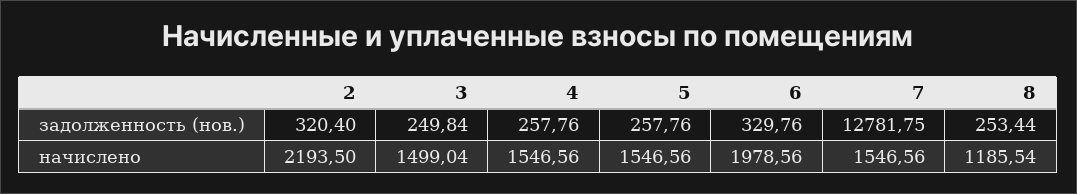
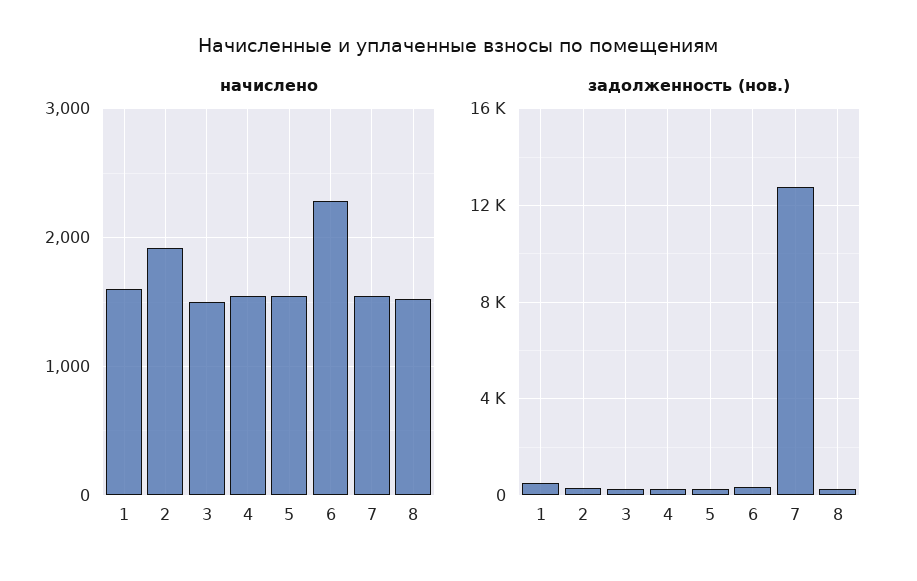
  {
    "задолженность (нов.)": {
      "2": 320.4,
      "3": 249.84,
      "4": 257.76,
      "5": 257.76,
      "6": 329.76,
      "7": 12781.75,
-     "8": 253.44
+     "8": 253.44,
+     "1": 500
    },
    "начислено": {
-     "2": 2193.5,
+     "2": 1900,
      "3": 1499.04,
      "4": 1546.56,
      "5": 1546.56,
-     "6": 1978.56,
+     "6": 2300,
      "7": 1546.56,
-     "8": 1185.54
+     "8": 1500,
+     "1": 1600
    }
  }

